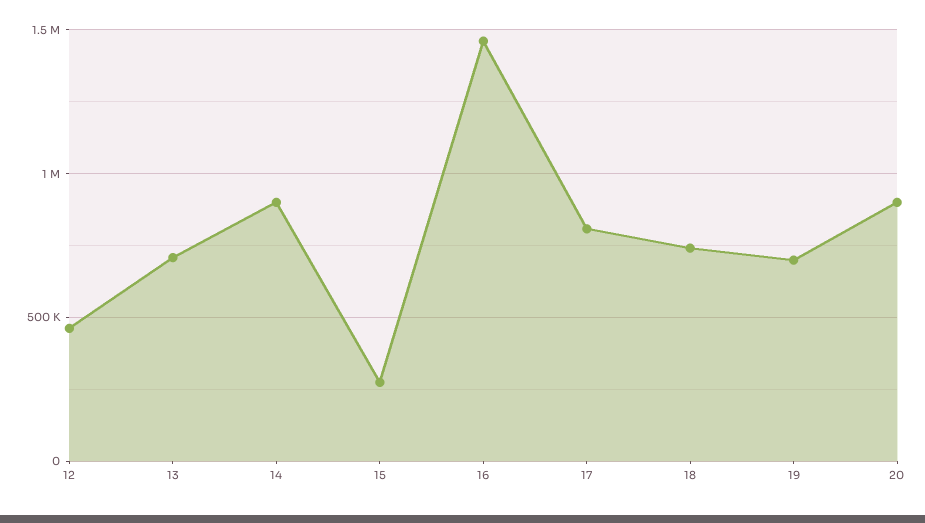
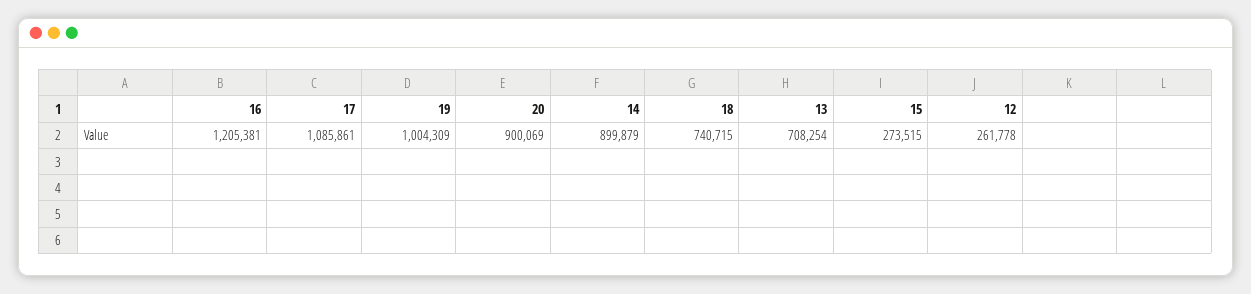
  {
-   "12": 450000,
+   "12": 261778,
    "13": 708254,
    "14": 899879,
    "15": 273515,
-   "16": 1450000,
+   "16": 1205381,
-   "17": 800000,
+   "17": 1085861,
    "18": 740715,
-   "19": 700000,
+   "19": 1004309,
    "20": 900069
  }

